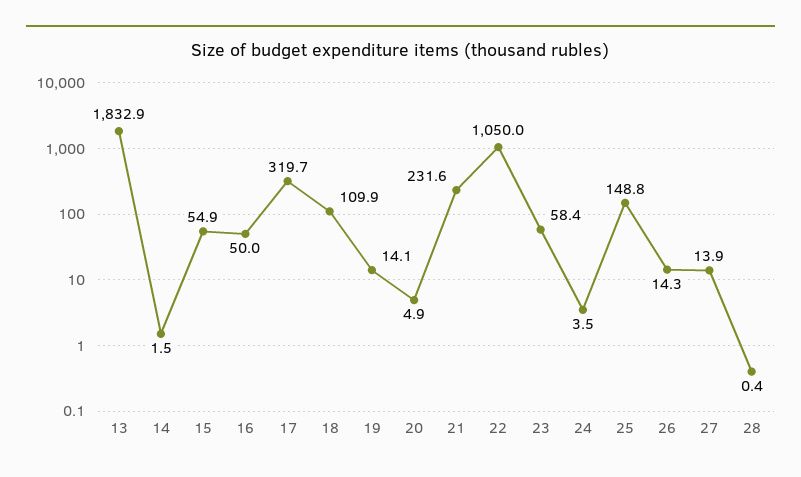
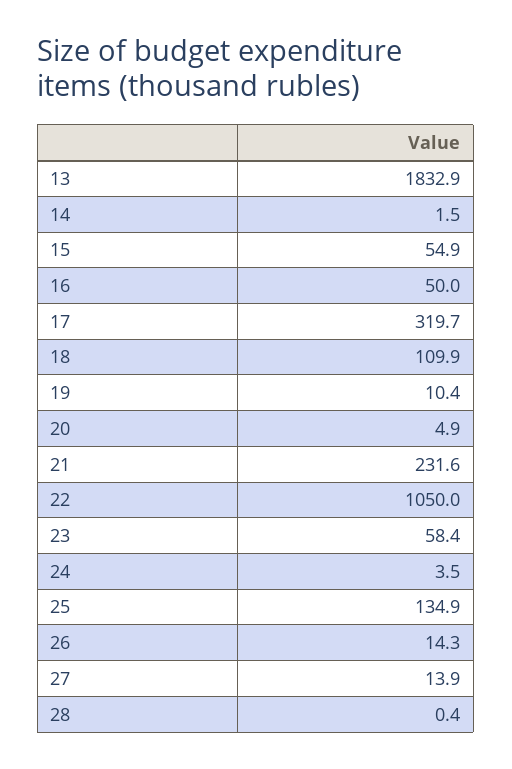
  {
    "13": 1832.9,
    "14": 1.5,
    "15": 54.9,
    "16": 50,
    "17": 319.7,
    "18": 109.9,
-   "19": 14.1,
+   "19": 10.4,
    "20": 4.9,
    "21": 231.6,
    "22": 1050,
    "23": 58.4,
    "24": 3.5,
-   "25": 148.8,
+   "25": 134.9,
    "26": 14.3,
    "27": 13.9,
    "28": 0.4
  }

